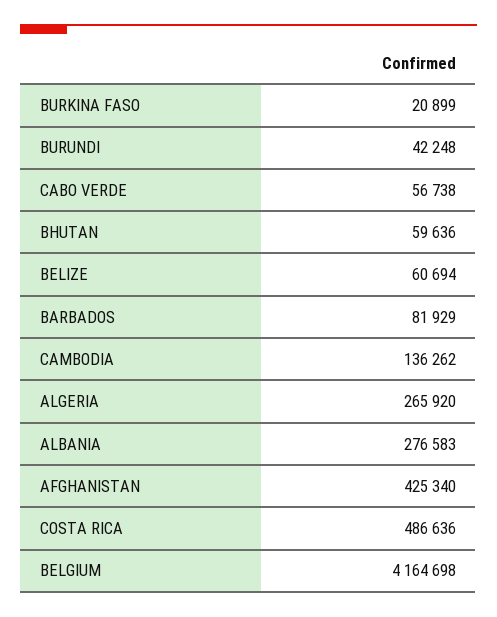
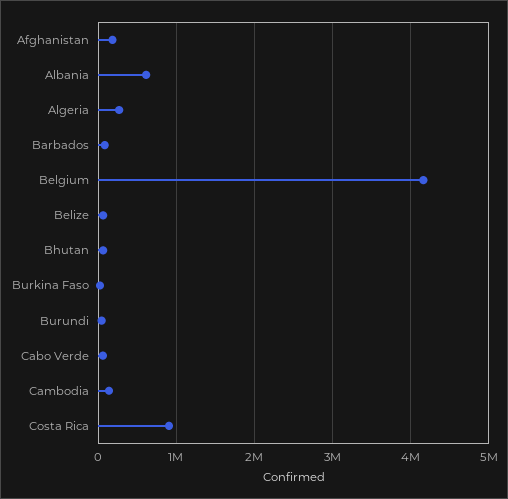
  {
    "BURKINA FASO": 20899,
    "BURUNDI": 42248,
    "CABO VERDE": 56738,
    "BHUTAN": 59636,
    "BELIZE": 60694,
    "BARBADOS": 81929,
    "CAMBODIA": 136262,
    "ALGERIA": 265920,
-   "ALBANIA": 276583,
+   "ALBANIA": 600000,
-   "AFGHANISTAN": 425340,
+   "AFGHANISTAN": 200000,
-   "COSTA RICA": 486636,
+   "COSTA RICA": 900000,
    "BELGIUM": 4164698
  }

